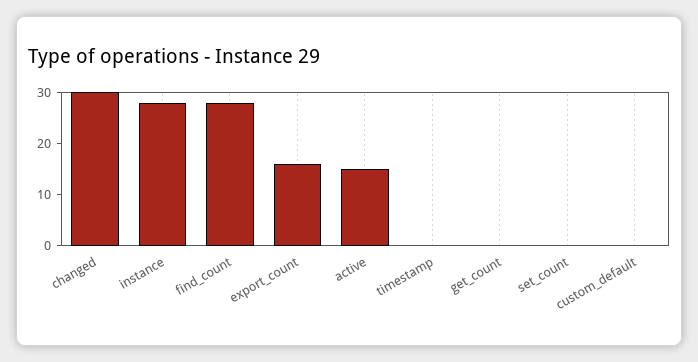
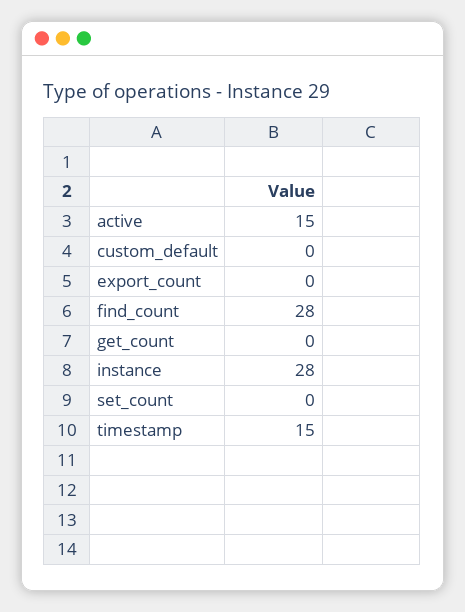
  {
-   "changed": 30,
    "instance": 28,
    "find_count": 28,
-   "export_count": 15,
+   "export_count": 0,
    "active": 15,
-   "timestamp": 0,
+   "timestamp": 15,
    "get_count": 0,
    "set_count": 0,
    "custom_default": 0
  }

